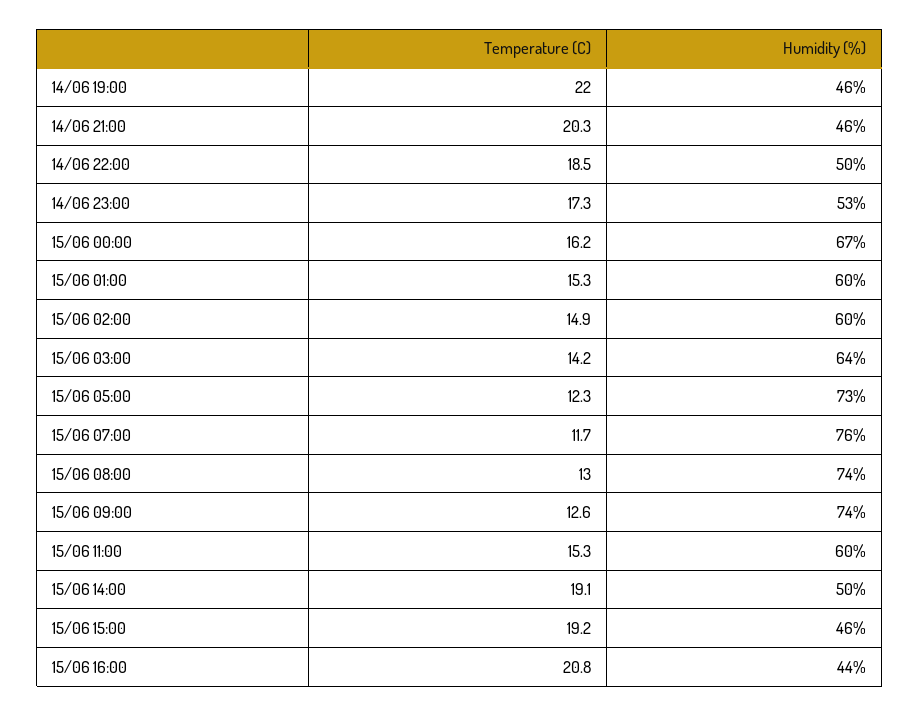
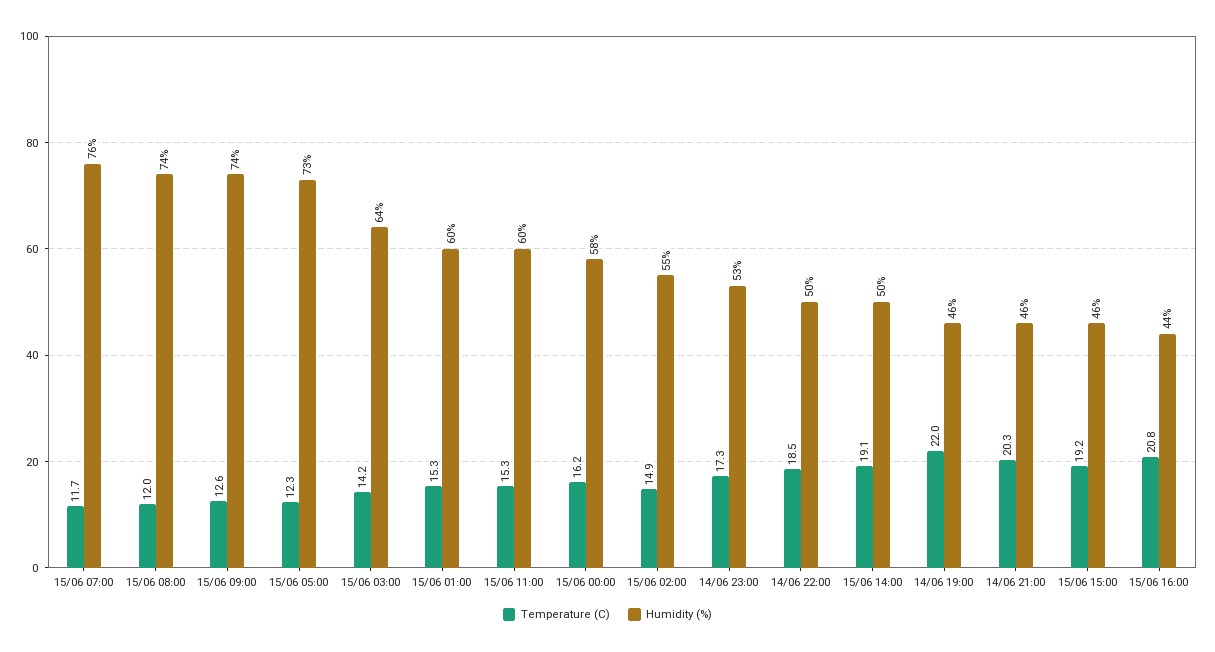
  {
    "Temperature (C)": {
      "14/06 19:00": 22,
      "14/06 21:00": 20.3,
      "14/06 22:00": 18.5,
      "14/06 23:00": 17.3,
      "15/06 00:00": 16.2,
      "15/06 01:00": 15.3,
      "15/06 02:00": 14.9,
      "15/06 03:00": 14.2,
      "15/06 05:00": 12.3,
      "15/06 07:00": 11.7,
-     "15/06 08:00": 13,
+     "15/06 08:00": 12,
      "15/06 09:00": 12.6,
      "15/06 11:00": 15.3,
      "15/06 14:00": 19.1,
      "15/06 15:00": 19.2,
      "15/06 16:00": 20.8
    },
    "Humidity (%)": {
      "14/06 19:00": 46,
      "14/06 21:00": 46,
      "14/06 22:00": 50,
      "14/06 23:00": 53,
-     "15/06 00:00": 67,
+     "15/06 00:00": 58,
      "15/06 01:00": 60,
-     "15/06 02:00": 60,
+     "15/06 02:00": 55,
      "15/06 03:00": 64,
      "15/06 05:00": 73,
      "15/06 07:00": 76,
      "15/06 08:00": 74,
      "15/06 09:00": 74,
      "15/06 11:00": 60,
      "15/06 14:00": 50,
      "15/06 15:00": 46,
      "15/06 16:00": 44
    }
  }

